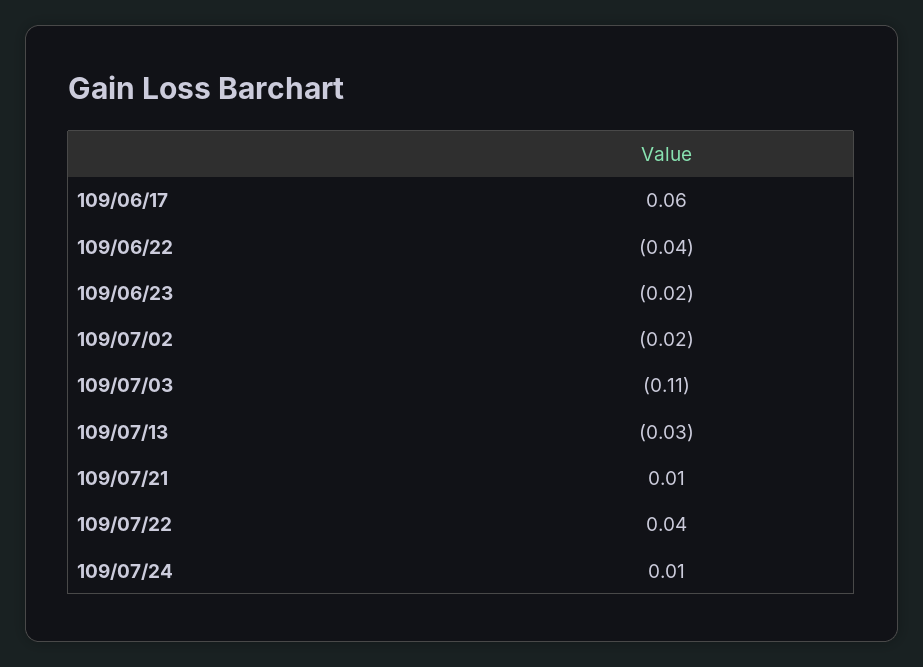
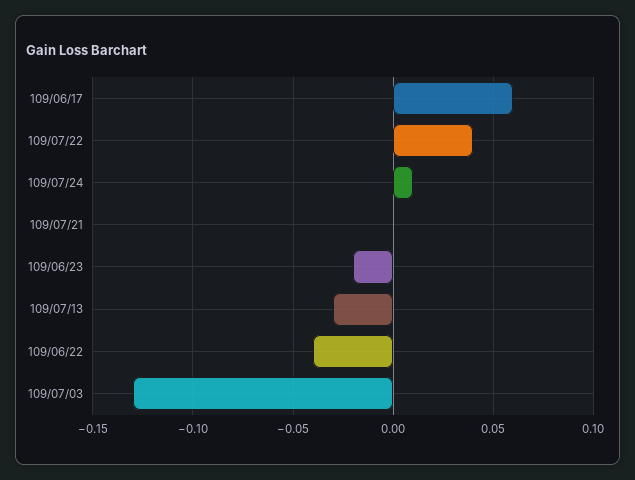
  {
    "109/06/17": 0.06,
    "109/06/22": -0.04,
    "109/06/23": -0.02,
-   "109/07/02": -0.02,
-   "109/07/03": -0.11,
+   "109/07/03": -0.13,
    "109/07/13": -0.03,
-   "109/07/21": 0.01,
+   "109/07/21": 0,
    "109/07/22": 0.04,
    "109/07/24": 0.01
  }

